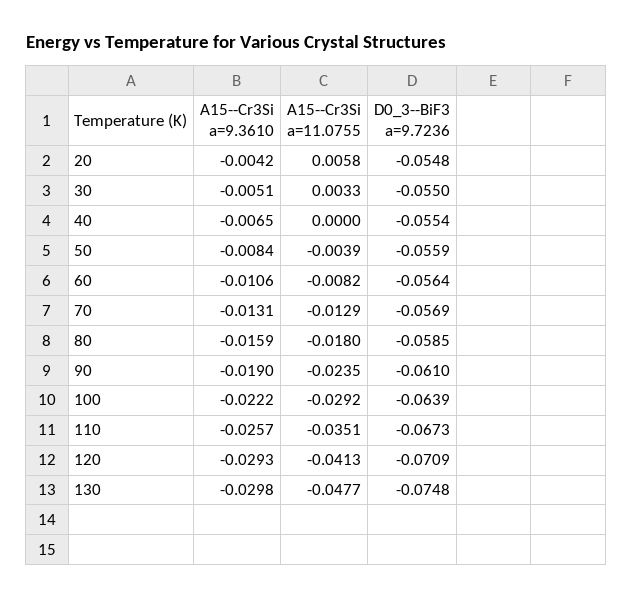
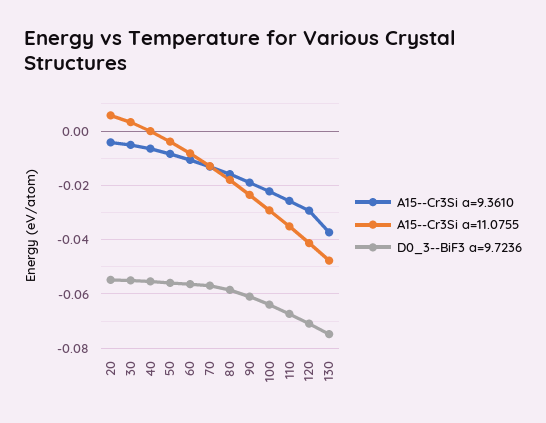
  {
    "A15--Cr3Si a=9.3610": {
      "20": -0.0042,
      "30": -0.0051,
      "40": -0.0065,
      "50": -0.0084,
      "60": -0.0106,
      "70": -0.0131,
      "80": -0.0159,
      "90": -0.019,
      "100": -0.0222,
      "110": -0.0257,
      "120": -0.0293,
-     "130": -0.0298
+     "130": -0.0375
    },
    "A15--Cr3Si a=11.0755": {
      "20": 0.0058,
      "30": 0.0033,
      "40": 0,
      "50": -0.0039,
      "60": -0.0082,
      "70": -0.0129,
      "80": -0.018,
      "90": -0.0235,
      "100": -0.0292,
      "110": -0.0351,
      "120": -0.0413,
      "130": -0.0477
    },
    "D0_3--BiF3 a=9.7236": {
      "20": -0.0548,
      "30": -0.055,
      "40": -0.0554,
      "50": -0.0559,
      "60": -0.0564,
      "70": -0.0569,
      "80": -0.0585,
      "90": -0.061,
      "100": -0.0639,
      "110": -0.0673,
      "120": -0.0709,
      "130": -0.0748
    }
  }

